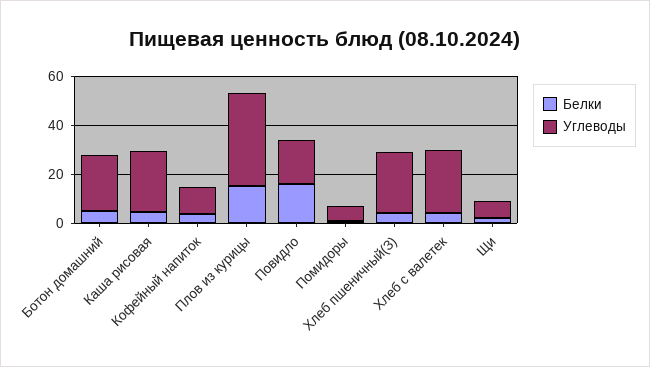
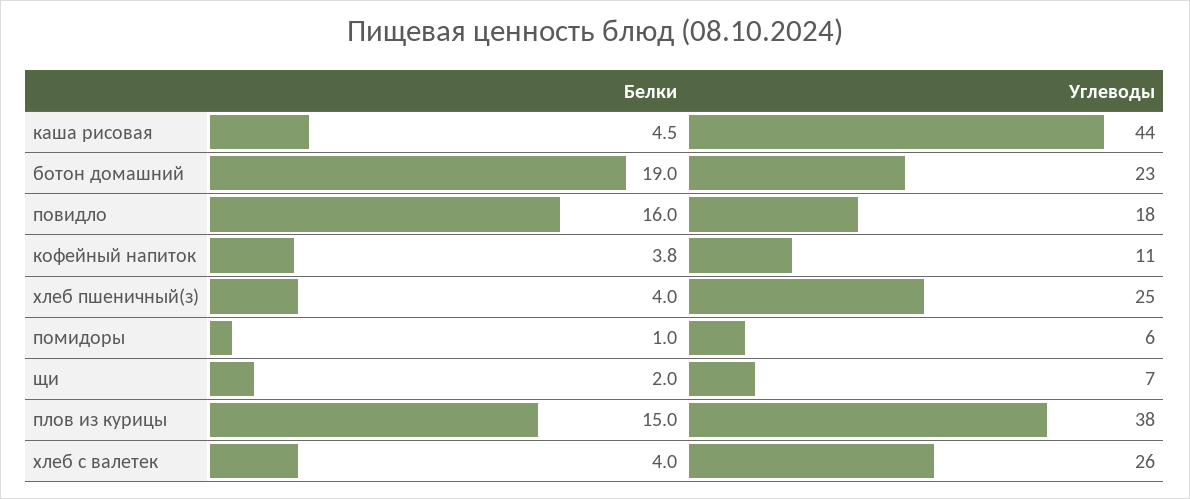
  {
    "Белки": {
-     "Ботон домашний": 5,
+     "Ботон домашний": 19,
      "Каша рисовая": 4.5,
      "Кофейный напиток": 3.8,
      "Плов из курицы": 15,
      "Повидло": 16,
      "Помидоры": 1,
      "Хлеб пшеничный(З)": 4,
      "Хлеб с валетек": 4,
      "Щи": 2
    },
    "Углеводы": {
      "Ботон домашний": 23,
-     "Каша рисовая": 25,
+     "Каша рисовая": 44,
      "Кофейный напиток": 11,
      "Плов из курицы": 38,
      "Повидло": 18,
      "Помидоры": 6,
      "Хлеб пшеничный(З)": 25,
      "Хлеб с валетек": 26,
      "Щи": 7
    }
  }

